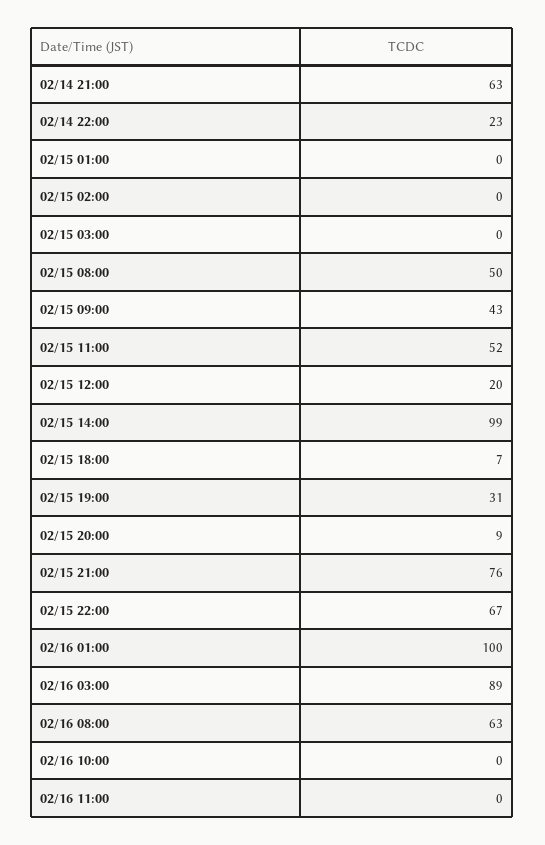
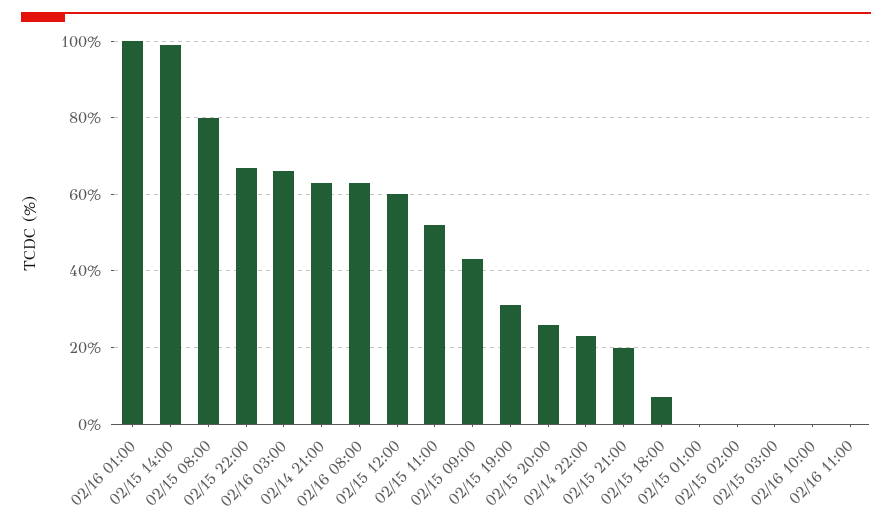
  {
    "02/14 21:00": 63,
    "02/14 22:00": 23,
    "02/15 01:00": 0,
    "02/15 02:00": 0,
    "02/15 03:00": 0,
-   "02/15 08:00": 50,
+   "02/15 08:00": 80,
    "02/15 09:00": 43,
    "02/15 11:00": 52,
-   "02/15 12:00": 20,
+   "02/15 12:00": 60,
    "02/15 14:00": 99,
    "02/15 18:00": 7,
    "02/15 19:00": 31,
-   "02/15 20:00": 9,
+   "02/15 20:00": 25,
-   "02/15 21:00": 76,
+   "02/15 21:00": 20,
    "02/15 22:00": 67,
    "02/16 01:00": 100,
-   "02/16 03:00": 89,
+   "02/16 03:00": 65,
    "02/16 08:00": 63,
    "02/16 10:00": 0,
    "02/16 11:00": 0
  }

